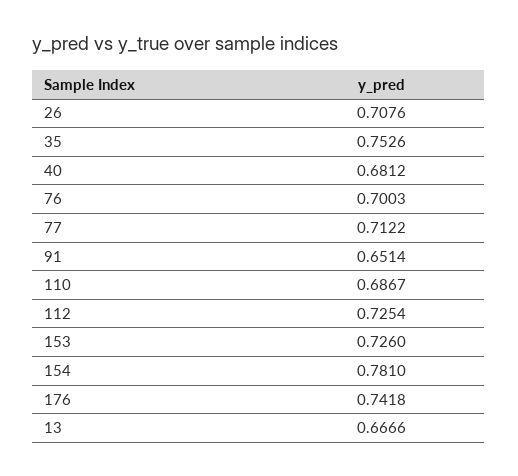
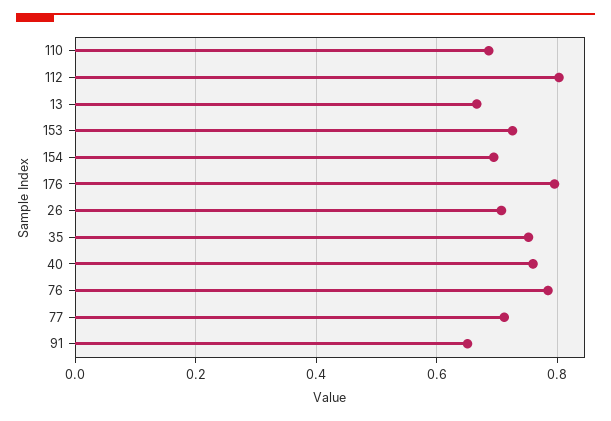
  {
    "26": 0.7076,
    "35": 0.7526,
-   "40": 0.6812,
+   "40": 0.76,
-   "76": 0.7003,
+   "76": 0.78,
    "77": 0.7122,
    "91": 0.6514,
    "110": 0.6867,
-   "112": 0.7254,
+   "112": 0.8,
    "153": 0.726,
-   "154": 0.781,
+   "154": 0.7,
-   "176": 0.7418,
+   "176": 0.8,
    "13": 0.6666
  }

